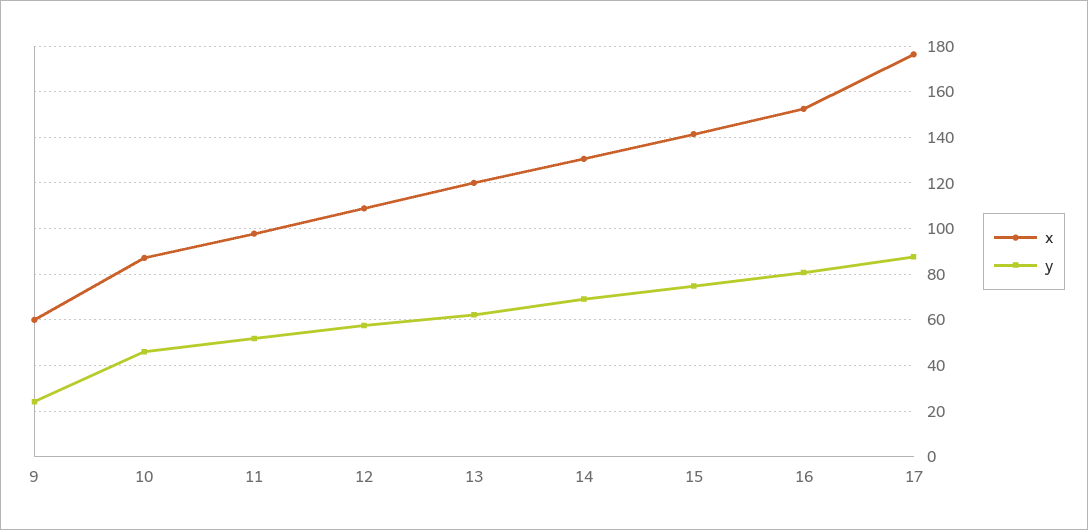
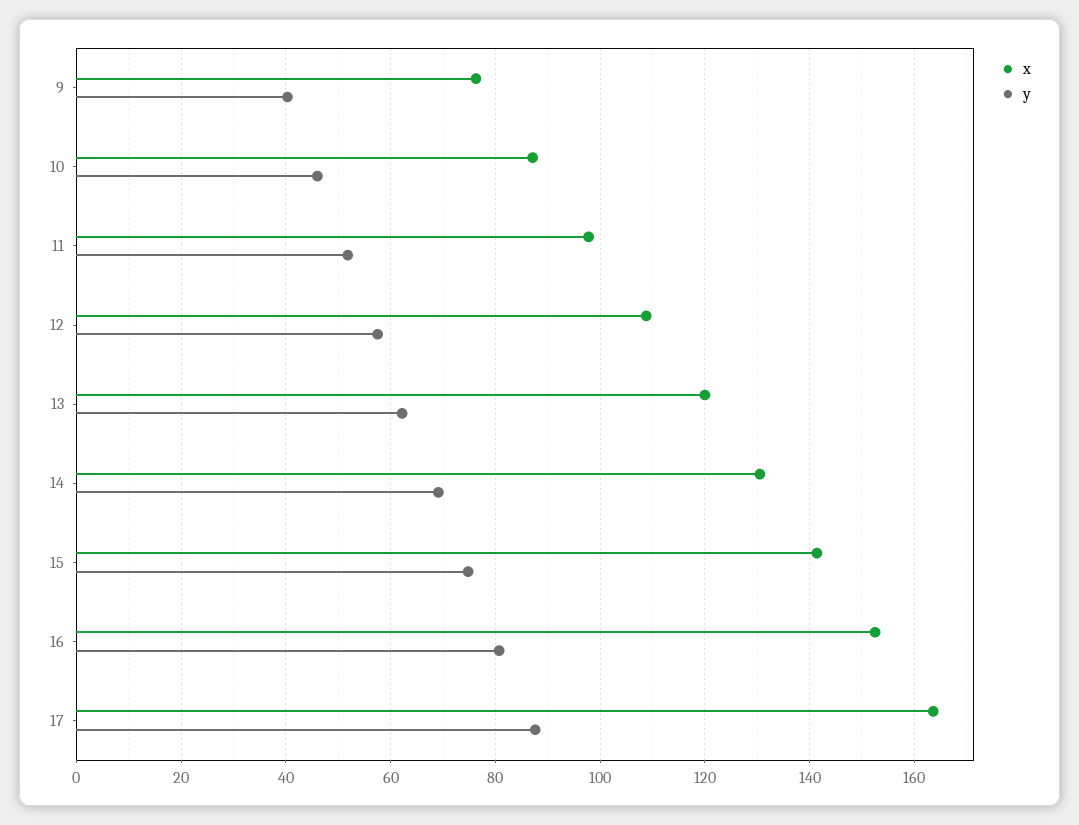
  {
    "x": {
-     "9": 60,
+     "9": 76,
      "10": 88,
      "11": 98,
      "12": 108,
      "13": 120,
      "14": 130,
      "15": 142,
      "16": 152,
-     "17": 175
+     "17": 164
    },
    "y": {
-     "9": 25,
+     "9": 40,
      "10": 46,
      "11": 52,
      "12": 58,
      "13": 62,
      "14": 70,
      "15": 74,
      "16": 80,
      "17": 88
    }
  }

